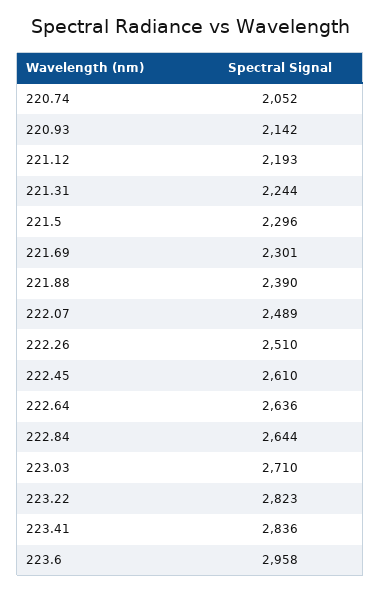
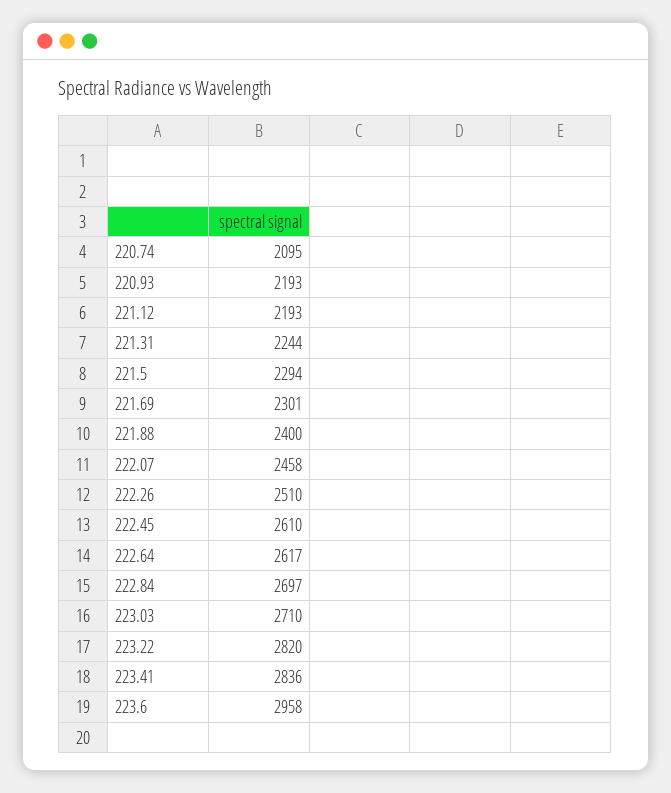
  {
-   "220.74": 2052,
+   "220.74": 2095,
-   "220.93": 2142,
+   "220.93": 2193,
    "221.12": 2193,
    "221.31": 2244,
-   "221.5": 2296,
+   "221.5": 2294,
    "221.69": 2301,
-   "221.88": 2390,
+   "221.88": 2400,
-   "222.07": 2489,
+   "222.07": 2458,
    "222.26": 2510,
    "222.45": 2610,
-   "222.64": 2636,
+   "222.64": 2617,
-   "222.84": 2644,
+   "222.84": 2697,
    "223.03": 2710,
-   "223.22": 2823,
+   "223.22": 2820,
    "223.41": 2836,
    "223.6": 2958
  }

